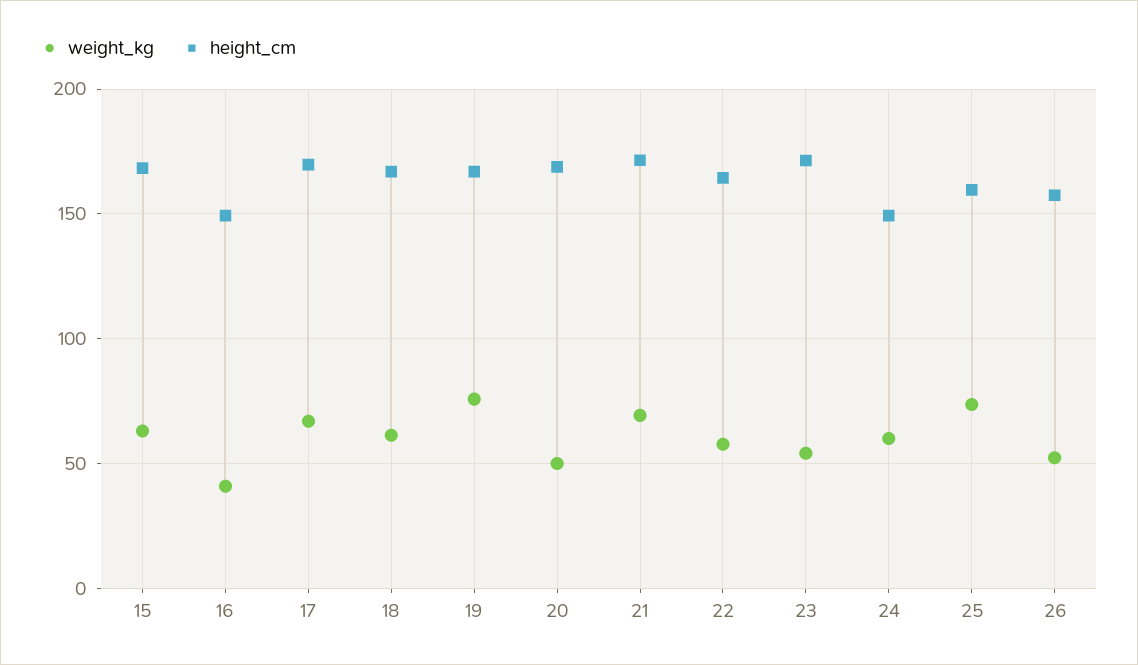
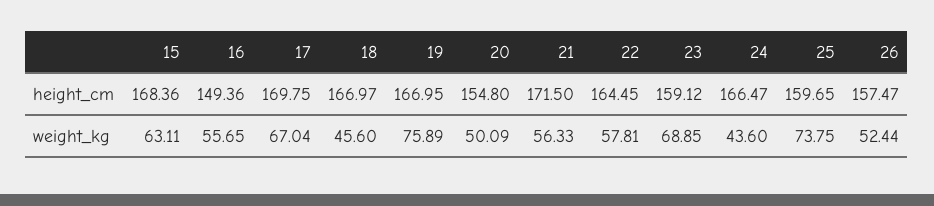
  {
    "weight_kg": {
      "15": 63.11,
-     "16": 40,
+     "16": 55.65,
      "17": 67.04,
-     "18": 60,
+     "18": 45.6,
      "19": 75.89,
      "20": 50.09,
-     "21": 70,
+     "21": 56.33,
      "22": 57.81,
-     "23": 55,
+     "23": 68.85,
-     "24": 60,
+     "24": 43.6,
      "25": 73.75,
      "26": 52.44
    },
    "height_cm": {
      "15": 168.36,
      "16": 149.36,
      "17": 169.75,
      "18": 166.97,
      "19": 166.95,
-     "20": 170,
+     "20": 154.8,
      "21": 171.5,
      "22": 164.45,
-     "23": 170,
+     "23": 159.12,
-     "24": 150,
+     "24": 166.47,
      "25": 159.65,
      "26": 157.47
    }
  }

